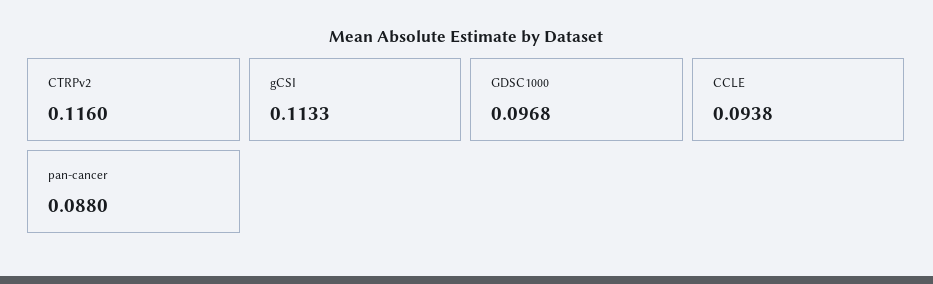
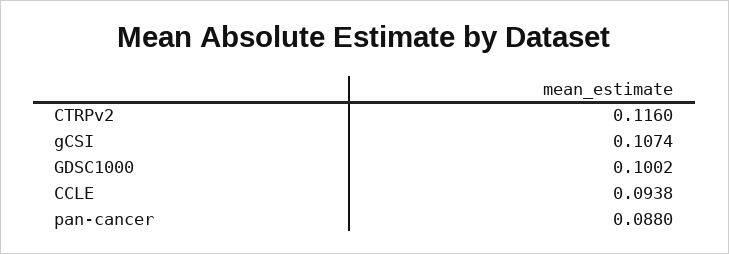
  {
    "CTRPv2": 0.116,
-   "gCSI": 0.1133,
+   "gCSI": 0.1074,
-   "GDSC1000": 0.0968,
+   "GDSC1000": 0.1002,
    "CCLE": 0.0938,
    "pan-cancer": 0.088
  }

